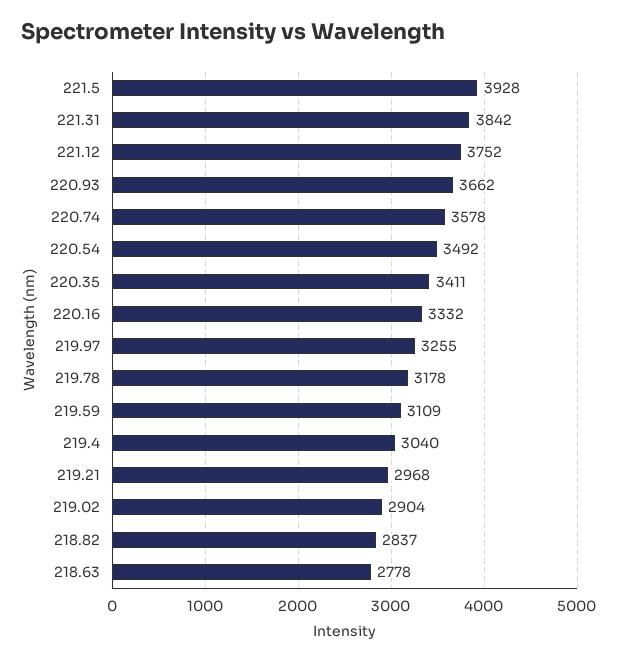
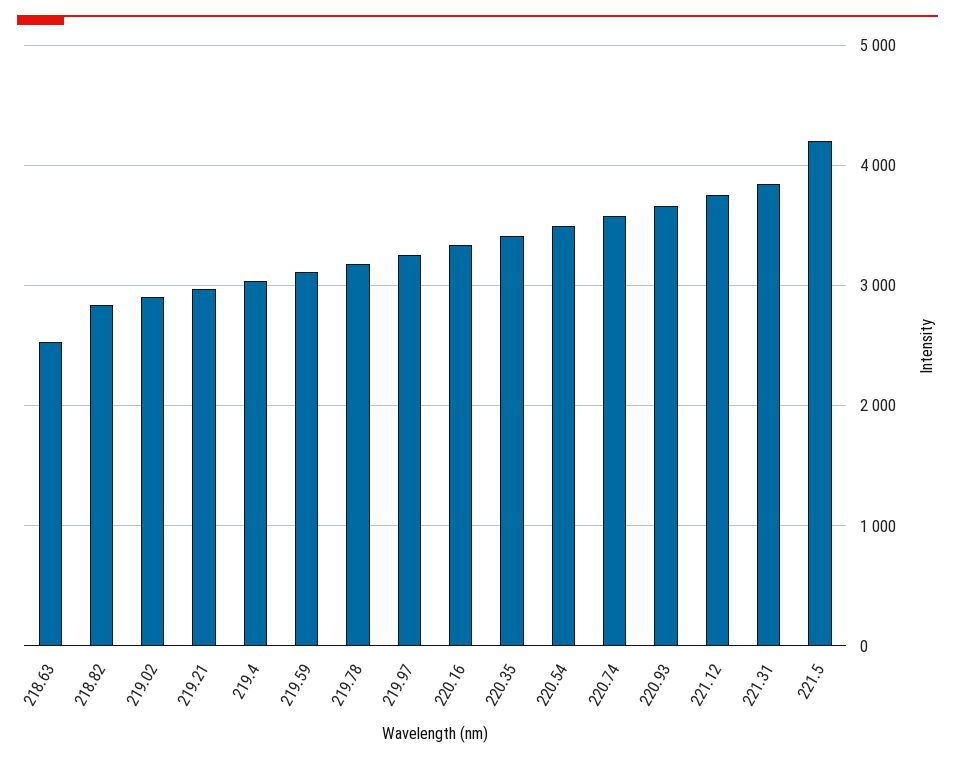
  {
-   "221.5": 3928,
+   "221.5": 4200,
    "221.31": 3842,
    "221.12": 3752,
    "220.93": 3662,
    "220.74": 3578,
    "220.54": 3492,
    "220.35": 3411,
    "220.16": 3332,
    "219.97": 3255,
    "219.78": 3178,
    "219.59": 3109,
    "219.4": 3040,
    "219.21": 2968,
    "219.02": 2904,
    "218.82": 2837,
-   "218.63": 2778
+   "218.63": 2500
  }

